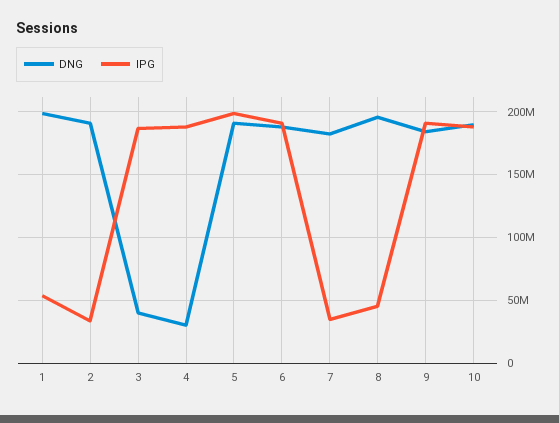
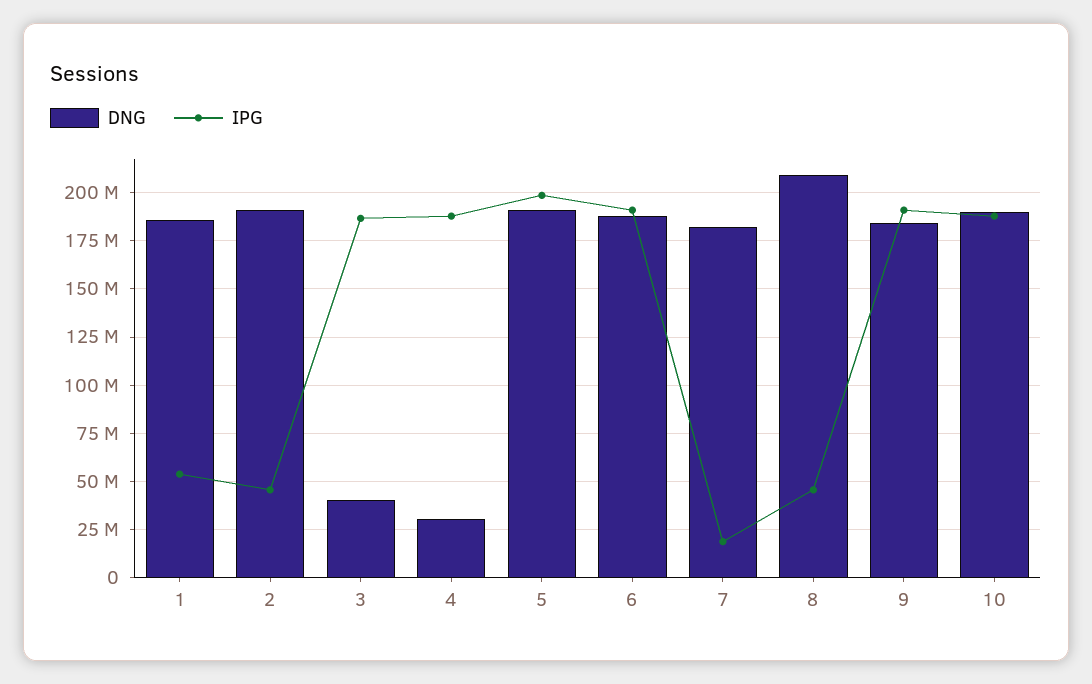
  {
    "DNG": {
-     "1": 200000000,
+     "1": 185000000,
      "2": 190000000,
      "3": 40000000,
      "4": 30000000,
      "5": 190000000,
      "6": 190000000,
      "7": 180000000,
-     "8": 195000000,
+     "8": 210000000,
      "9": 185000000,
      "10": 190000000
    },
    "IPG": {
      "1": 55000000,
-     "2": 35000000,
+     "2": 45000000,
      "3": 185000000,
      "4": 190000000,
      "5": 200000000,
      "6": 190000000,
-     "7": 35000000,
+     "7": 20000000,
      "8": 45000000,
      "9": 190000000,
      "10": 190000000
    }
  }

